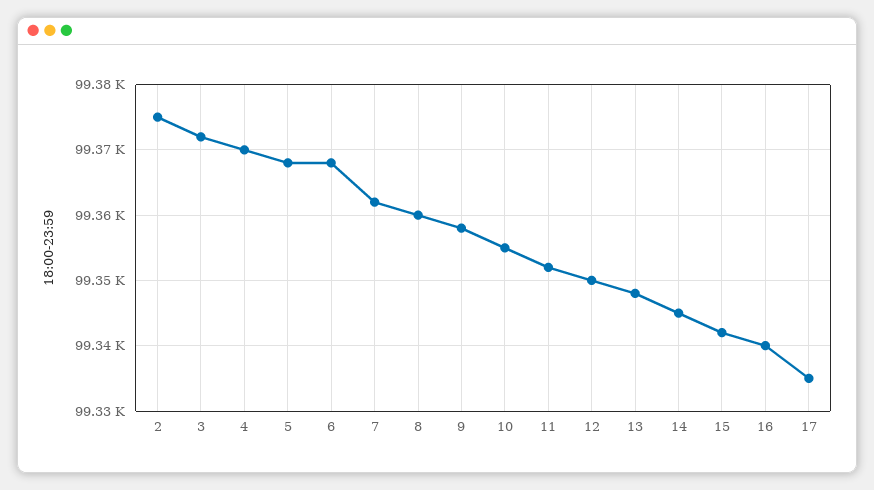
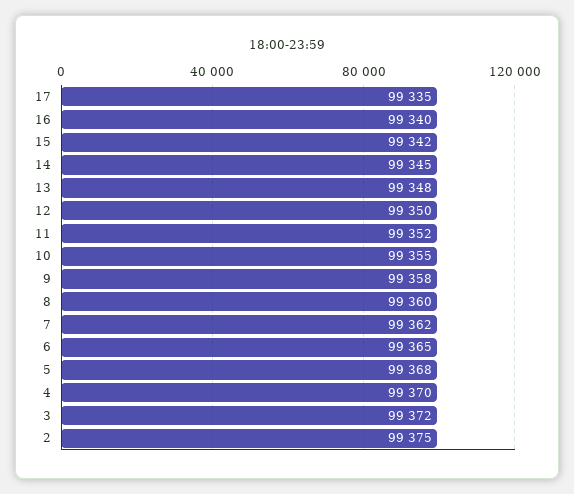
  {
    "2": 99375,
    "3": 99372,
    "4": 99370,
    "5": 99368,
-   "6": 99368,
+   "6": 99365,
    "7": 99362,
    "8": 99360,
    "9": 99358,
    "10": 99355,
    "11": 99352,
    "12": 99350,
    "13": 99348,
    "14": 99345,
    "15": 99342,
    "16": 99340,
    "17": 99335
  }

